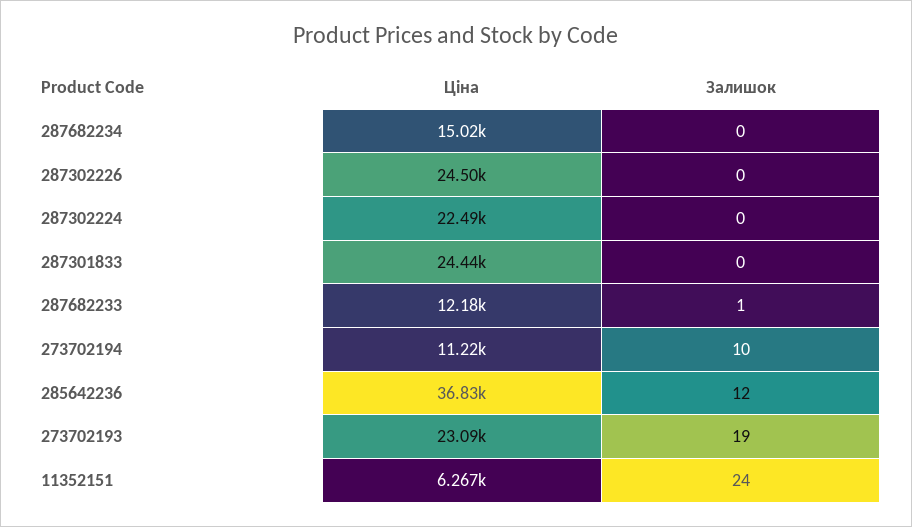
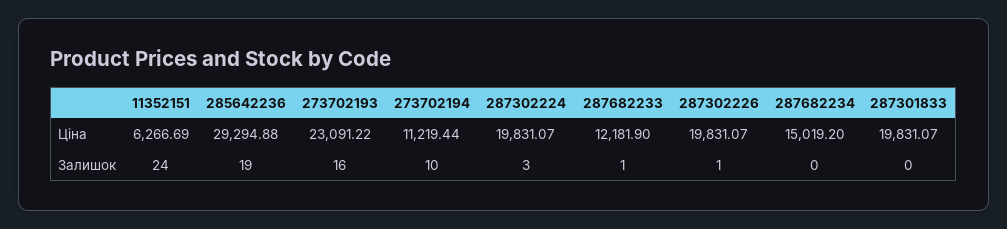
  {
    "Ціна": {
      "287682234": 15019.2,
-     "287302226": 24500,
+     "287302226": 19831.07,
-     "287302224": 22490,
+     "287302224": 19831.07,
-     "287301833": 24440,
+     "287301833": 19831.07,
      "287682233": 12181.9,
      "273702194": 11219.44,
-     "285642236": 36830,
+     "285642236": 29294.88,
      "273702193": 23091.22,
      "11352151": 6266.69
    },
    "Залишок": {
      "287682234": 0,
-     "287302226": 0,
+     "287302226": 1,
-     "287302224": 0,
+     "287302224": 3,
      "287301833": 0,
      "287682233": 1,
      "273702194": 10,
-     "285642236": 12,
+     "285642236": 19,
-     "273702193": 19,
+     "273702193": 16,
      "11352151": 24
    }
  }

